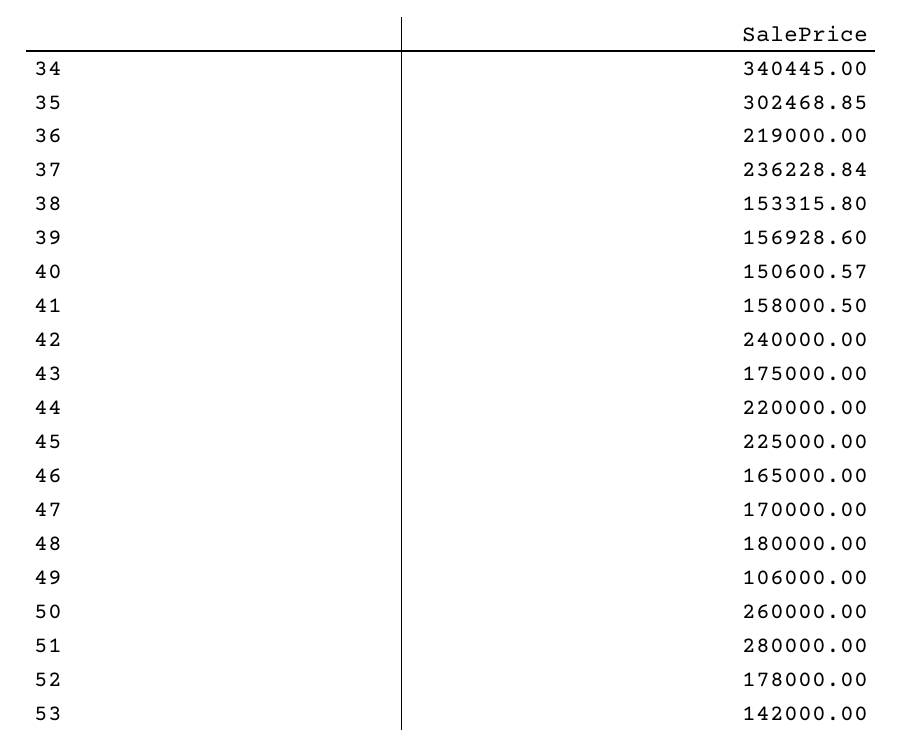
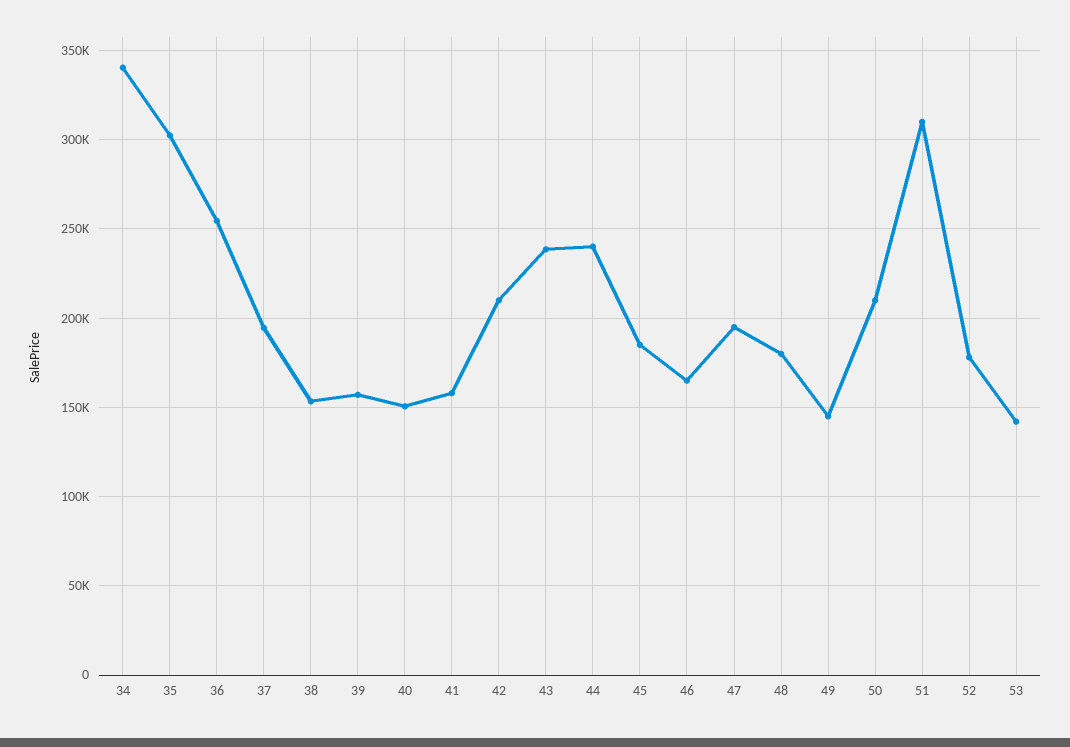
  {
    "34": 340445,
    "35": 302468.85,
-   "36": 219000,
+   "36": 255000,
-   "37": 236228.84,
+   "37": 195000,
    "38": 153315.8,
    "39": 156928.6,
    "40": 150600.57,
    "41": 158000.5,
-   "42": 240000,
+   "42": 210000,
-   "43": 175000,
+   "43": 240000,
-   "44": 220000,
+   "44": 240000,
-   "45": 225000,
+   "45": 185000,
    "46": 165000,
-   "47": 170000,
+   "47": 195000,
    "48": 180000,
-   "49": 106000,
+   "49": 145000,
-   "50": 260000,
+   "50": 210000,
-   "51": 280000,
+   "51": 310000,
    "52": 178000,
    "53": 142000
  }

